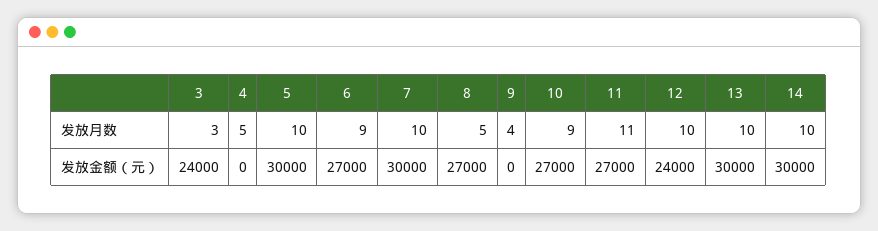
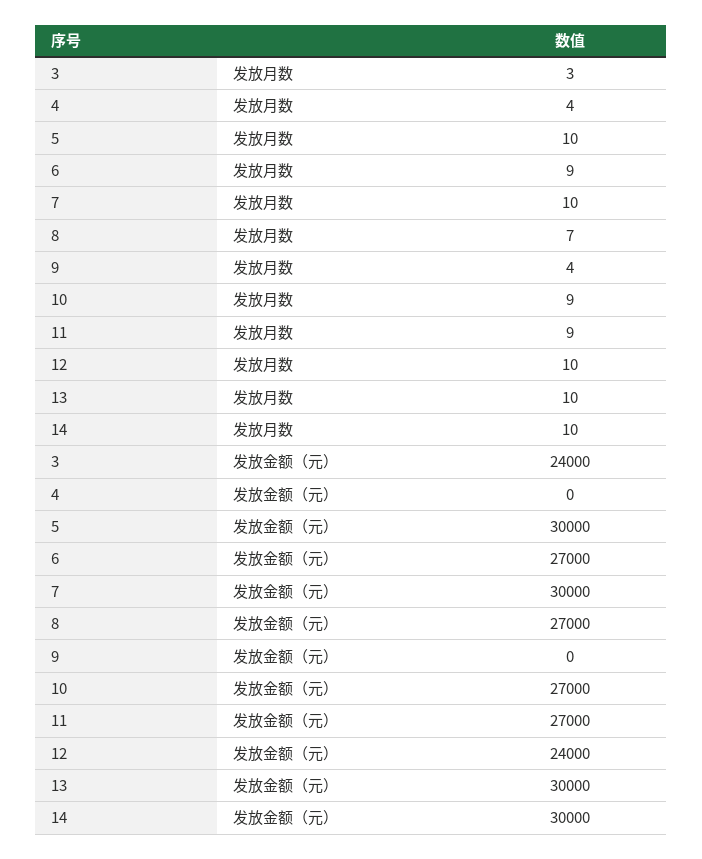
  {
    "3": {
      "发放月数": 3,
      "发放金额（元）": 24000
    },
    "4": {
-     "发放月数": 5,
+     "发放月数": 4,
      "发放金额（元）": 0
    },
    "5": {
      "发放月数": 10,
      "发放金额（元）": 30000
    },
    "6": {
      "发放月数": 9,
      "发放金额（元）": 27000
    },
    "7": {
      "发放月数": 10,
      "发放金额（元）": 30000
    },
    "8": {
-     "发放月数": 5,
+     "发放月数": 7,
      "发放金额（元）": 27000
    },
    "9": {
      "发放月数": 4,
      "发放金额（元）": 0
    },
    "10": {
      "发放月数": 9,
      "发放金额（元）": 27000
    },
    "11": {
-     "发放月数": 11,
+     "发放月数": 9,
      "发放金额（元）": 27000
    },
    "12": {
      "发放月数": 10,
      "发放金额（元）": 24000
    },
    "13": {
      "发放月数": 10,
      "发放金额（元）": 30000
    },
    "14": {
      "发放月数": 10,
      "发放金额（元）": 30000
    }
  }

